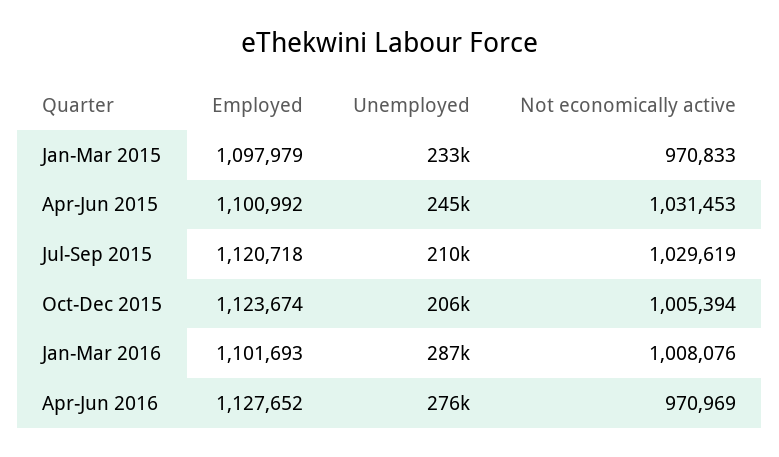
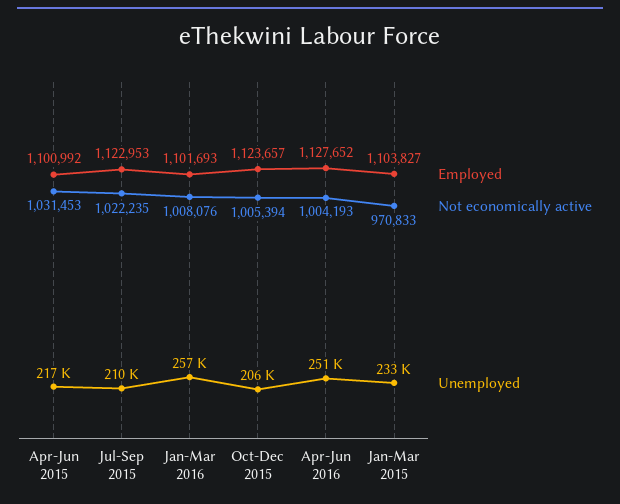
  {
    "Employed": {
-     "Jan-Mar 2015": 1097979,
+     "Jan-Mar 2015": 1103827,
      "Apr-Jun 2015": 1100992,
-     "Jul-Sep 2015": 1120718,
+     "Jul-Sep 2015": 1122953,
-     "Oct-Dec 2015": 1123674,
+     "Oct-Dec 2015": 1123657,
      "Jan-Mar 2016": 1101693,
      "Apr-Jun 2016": 1127652
    },
    "Unemployed": {
      "Jan-Mar 2015": 233000,
-     "Apr-Jun 2015": 245000,
+     "Apr-Jun 2015": 217000,
      "Jul-Sep 2015": 210000,
      "Oct-Dec 2015": 206000,
-     "Jan-Mar 2016": 287000,
+     "Jan-Mar 2016": 257000,
-     "Apr-Jun 2016": 276000
+     "Apr-Jun 2016": 251000
    },
    "Not economically active": {
      "Jan-Mar 2015": 970833,
      "Apr-Jun 2015": 1031453,
-     "Jul-Sep 2015": 1029619,
+     "Jul-Sep 2015": 1022235,
      "Oct-Dec 2015": 1005394,
      "Jan-Mar 2016": 1008076,
-     "Apr-Jun 2016": 970969
+     "Apr-Jun 2016": 1004193
    }
  }

